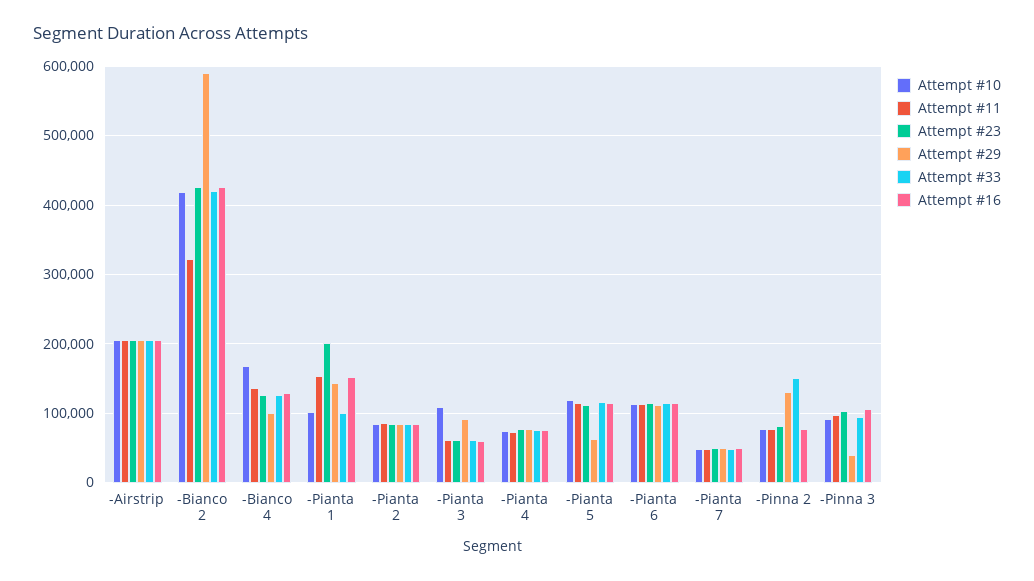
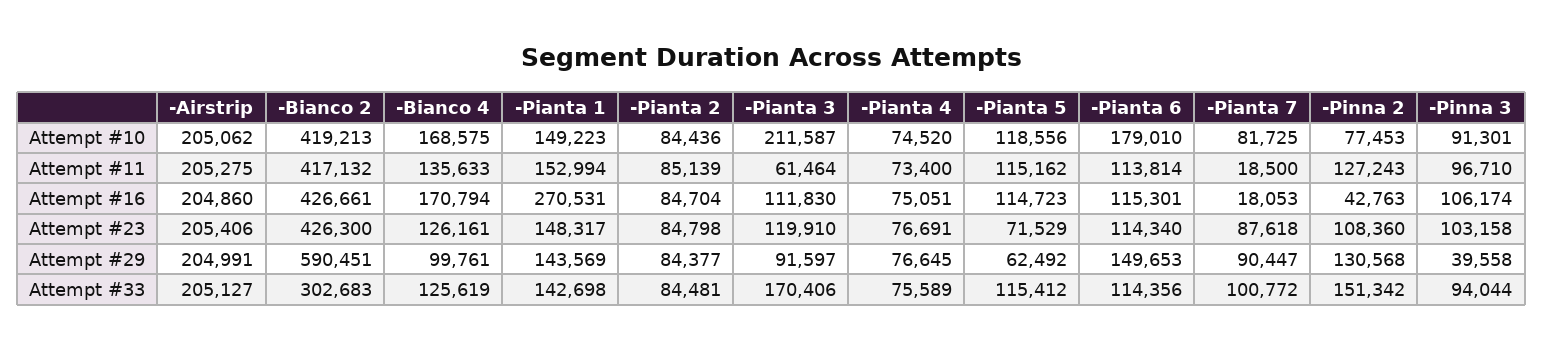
  {
    "Attempt #10": {
      "-Airstrip": 205062,
      "-Bianco 2": 419213,
      "-Bianco 4": 168575,
-     "-Pianta 1": 100000,
+     "-Pianta 1": 149223,
      "-Pianta 2": 84436,
-     "-Pianta 3": 110000,
+     "-Pianta 3": 211587,
      "-Pianta 4": 74520,
      "-Pianta 5": 118556,
-     "-Pianta 6": 110000,
+     "-Pianta 6": 179010,
-     "-Pianta 7": 50000,
+     "-Pianta 7": 81725,
      "-Pinna 2": 77453,
      "-Pinna 3": 91301
    },
    "Attempt #11": {
      "-Airstrip": 205275,
-     "-Bianco 2": 320000,
+     "-Bianco 2": 417132,
      "-Bianco 4": 135633,
      "-Pianta 1": 152994,
      "-Pianta 2": 85139,
      "-Pianta 3": 61464,
      "-Pianta 4": 73400,
      "-Pianta 5": 115162,
      "-Pianta 6": 113814,
-     "-Pianta 7": 50000,
+     "-Pianta 7": 18500,
-     "-Pinna 2": 80000,
+     "-Pinna 2": 127243,
      "-Pinna 3": 96710
    },
    "Attempt #23": {
      "-Airstrip": 205406,
      "-Bianco 2": 426300,
      "-Bianco 4": 126161,
-     "-Pianta 1": 200000,
+     "-Pianta 1": 148317,
      "-Pianta 2": 84798,
-     "-Pianta 3": 60000,
+     "-Pianta 3": 119910,
      "-Pianta 4": 76691,
-     "-Pianta 5": 110000,
+     "-Pianta 5": 71529,
      "-Pianta 6": 114340,
-     "-Pianta 7": 50000,
+     "-Pianta 7": 87618,
-     "-Pinna 2": 80000,
+     "-Pinna 2": 108360,
      "-Pinna 3": 103158
    },
    "Attempt #29": {
      "-Airstrip": 204991,
      "-Bianco 2": 590451,
      "-Bianco 4": 99761,
      "-Pianta 1": 143569,
      "-Pianta 2": 84377,
      "-Pianta 3": 91597,
      "-Pianta 4": 76645,
      "-Pianta 5": 62492,
-     "-Pianta 6": 110000,
+     "-Pianta 6": 149653,
-     "-Pianta 7": 50000,
+     "-Pianta 7": 90447,
      "-Pinna 2": 130568,
      "-Pinna 3": 39558
    },
    "Attempt #33": {
      "-Airstrip": 205127,
-     "-Bianco 2": 420000,
+     "-Bianco 2": 302683,
      "-Bianco 4": 125619,
-     "-Pianta 1": 100000,
+     "-Pianta 1": 142698,
      "-Pianta 2": 84481,
-     "-Pianta 3": 60000,
+     "-Pianta 3": 170406,
      "-Pianta 4": 75589,
      "-Pianta 5": 115412,
      "-Pianta 6": 114356,
-     "-Pianta 7": 50000,
+     "-Pianta 7": 100772,
      "-Pinna 2": 151342,
      "-Pinna 3": 94044
    },
    "Attempt #16": {
      "-Airstrip": 204860,
      "-Bianco 2": 426661,
-     "-Bianco 4": 130000,
+     "-Bianco 4": 170794,
-     "-Pianta 1": 150000,
+     "-Pianta 1": 270531,
      "-Pianta 2": 84704,
-     "-Pianta 3": 60000,
+     "-Pianta 3": 111830,
      "-Pianta 4": 75051,
      "-Pianta 5": 114723,
      "-Pianta 6": 115301,
-     "-Pianta 7": 50000,
+     "-Pianta 7": 18053,
-     "-Pinna 2": 80000,
+     "-Pinna 2": 42763,
      "-Pinna 3": 106174
    }
  }

